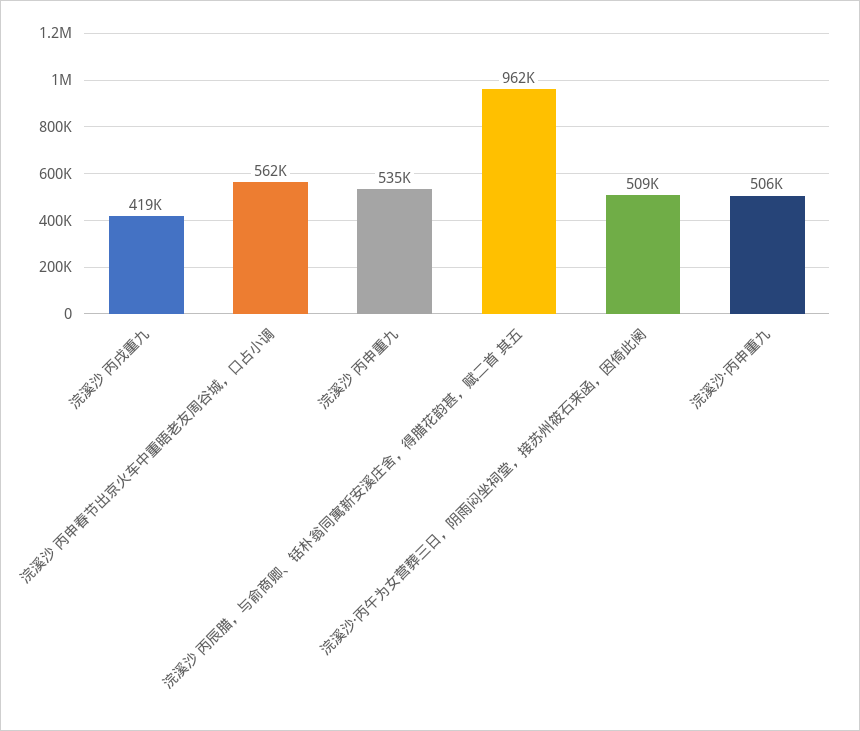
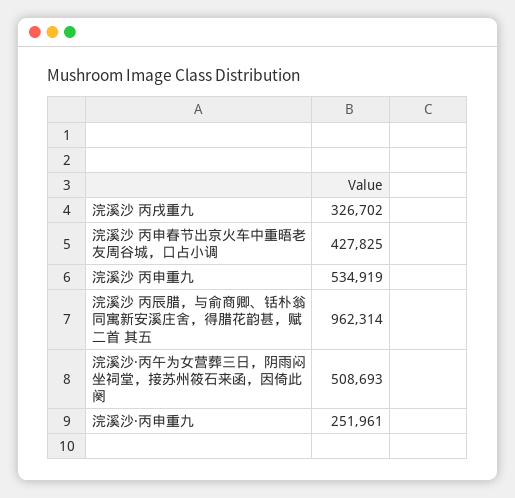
  {
-   "浣溪沙 丙戌重九": 419000,
+   "浣溪沙 丙戌重九": 326702,
-   "浣溪沙 丙申春节出京火车中重晤老友周谷城，口占小调": 562000,
+   "浣溪沙 丙申春节出京火车中重晤老友周谷城，口占小调": 427825,
    "浣溪沙 丙申重九": 534919,
    "浣溪沙 丙辰腊，与俞商卿、铦朴翁同寓新安溪庄舍，得腊花韵甚，赋二首 其五": 962314,
    "浣溪沙·丙午为女营葬三日，阴雨闷坐祠堂，接苏州筱石来函，因倚此阕": 508693,
-   "浣溪沙·丙申重九": 506000
+   "浣溪沙·丙申重九": 251961
  }

